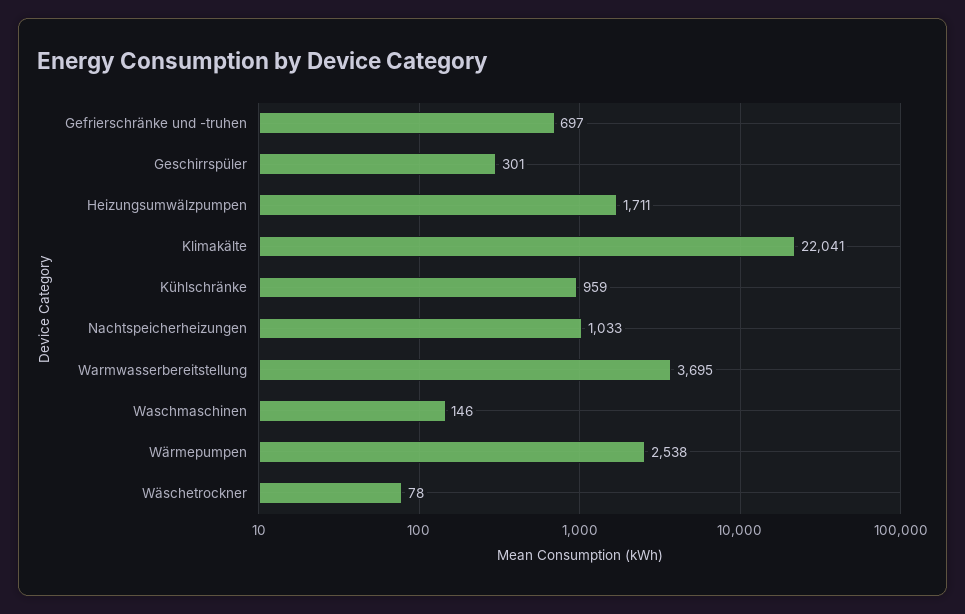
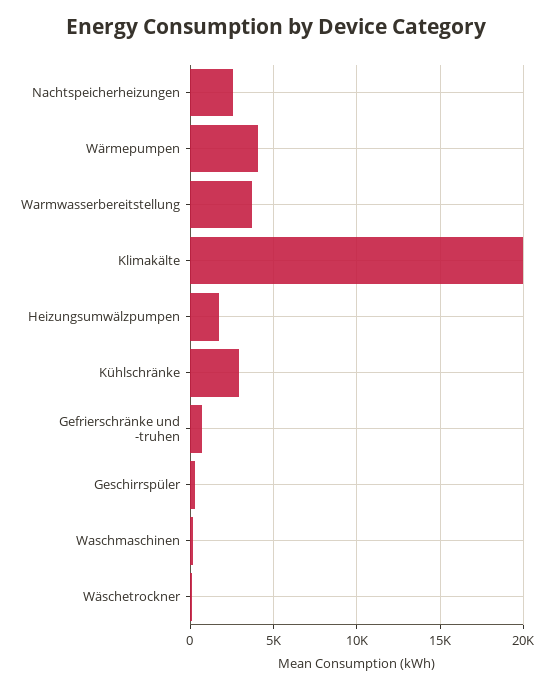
  {
    "Gefrierschränke und -truhen": 697,
    "Geschirrspüler": 301,
    "Heizungsumwälzpumpen": 1711,
-   "Klimakälte": 22041,
+   "Klimakälte": 20000,
-   "Kühlschränke": 959,
+   "Kühlschränke": 3000,
-   "Nachtspeicherheizungen": 1033,
+   "Nachtspeicherheizungen": 2500,
    "Warmwasserbereitstellung": 3695,
    "Waschmaschinen": 146,
-   "Wärmepumpen": 2538,
+   "Wärmepumpen": 4000,
    "Wäschetrockner": 78
  }

